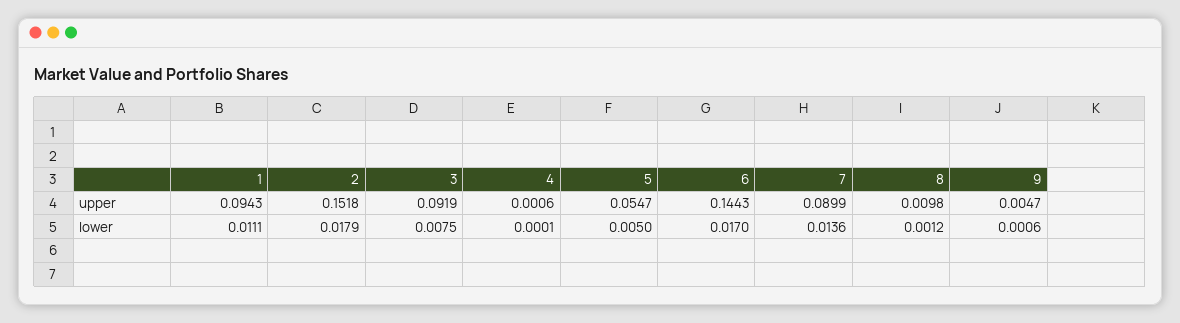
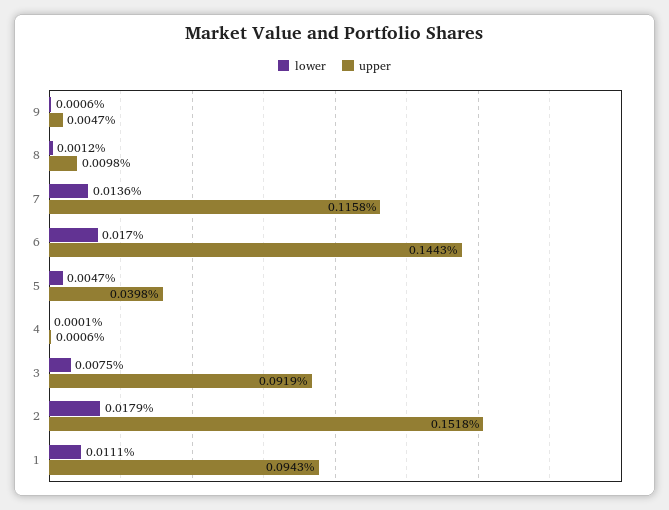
  {
    "upper": {
      "1": 0.0943,
      "2": 0.1518,
      "3": 0.0919,
      "4": 0.0006,
-     "5": 0.0547,
+     "5": 0.0398,
      "6": 0.1443,
-     "7": 0.0899,
+     "7": 0.1158,
      "8": 0.0098,
      "9": 0.0047
    },
    "lower": {
      "1": 0.0111,
      "2": 0.0179,
      "3": 0.0075,
      "4": 0.0001,
-     "5": 0.005,
+     "5": 0.0047,
      "6": 0.017,
      "7": 0.0136,
      "8": 0.0012,
      "9": 0.0006
    }
  }

